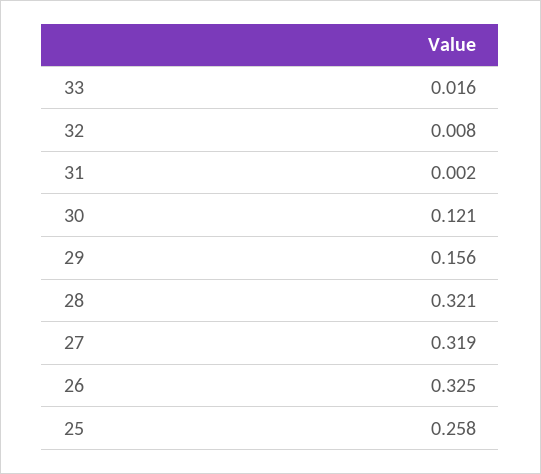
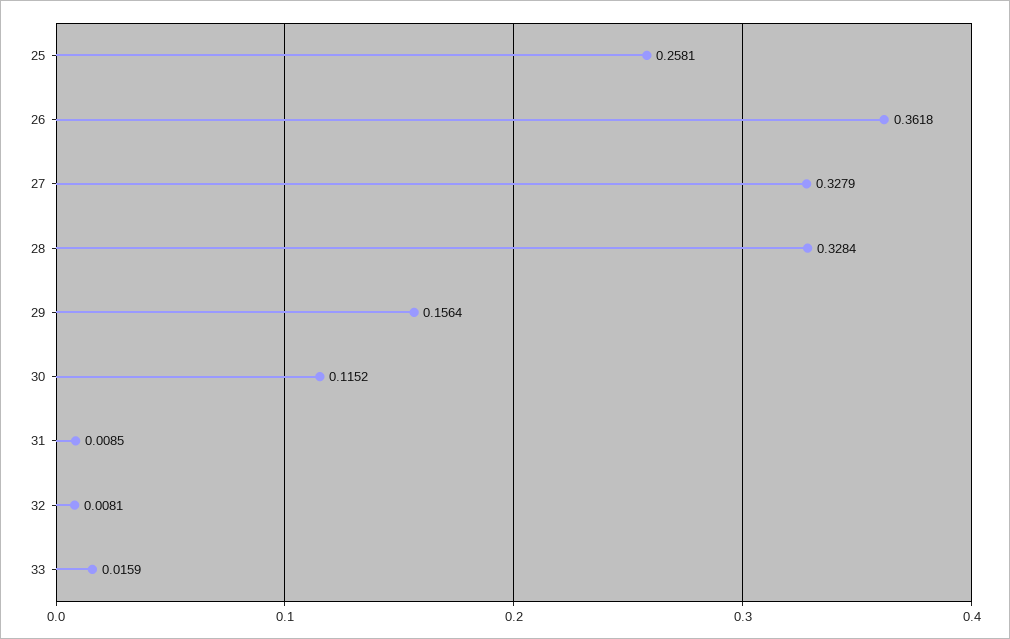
  {
    "33": 0.0159,
    "32": 0.0081,
-   "31": 0.002,
+   "31": 0.0085,
-   "30": 0.121,
+   "30": 0.1152,
    "29": 0.1564,
-   "28": 0.321,
+   "28": 0.3284,
-   "27": 0.319,
+   "27": 0.3279,
-   "26": 0.325,
+   "26": 0.3618,
    "25": 0.2581
  }

